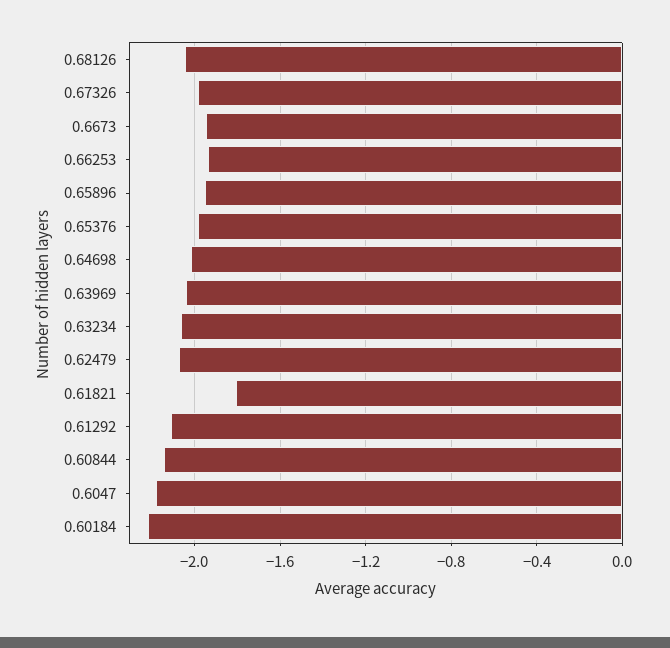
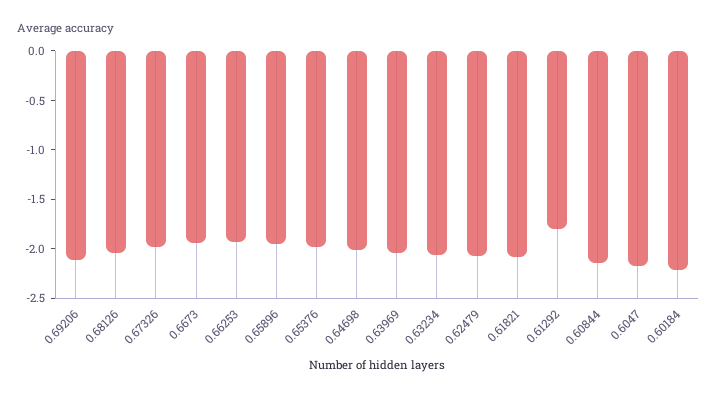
  {
    "0.68126": -2.05,
    "0.67326": -2,
    "0.6673": -1.95,
    "0.66253": -1.95,
    "0.65896": -1.95,
    "0.65376": -2,
    "0.64698": -2,
    "0.63969": -2.05,
    "0.63234": -2.05,
    "0.62479": -2.05,
-   "0.61821": -1.8,
+   "0.61821": -2.1,
-   "0.61292": -2.1,
+   "0.61292": -1.8,
    "0.60844": -2.15,
    "0.6047": -2.2,
-   "0.60184": -2.2
+   "0.60184": -2.2,
+   "0.69206": -2.1
  }

